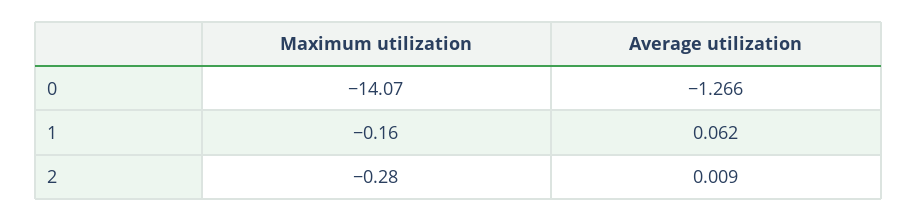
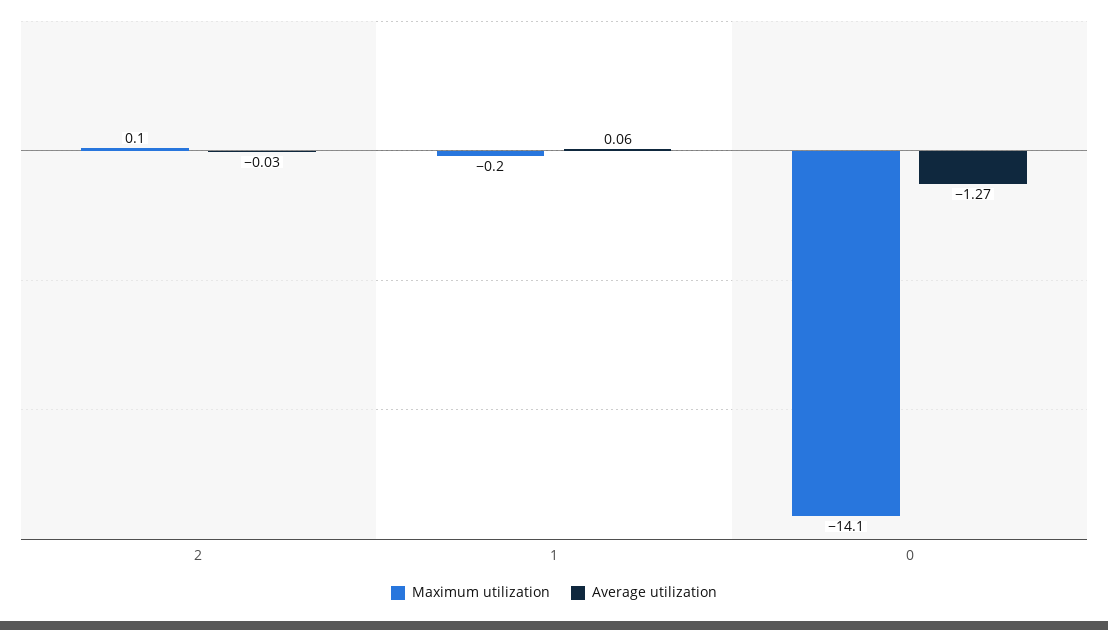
  {
    "Maximum utilization": {
      "0": -14.07,
      "1": -0.16,
-     "2": -0.28
+     "2": 0.1
    },
    "Average utilization": {
      "0": -1.266,
      "1": 0.062,
-     "2": 0.009
+     "2": -0.03
    }
  }

